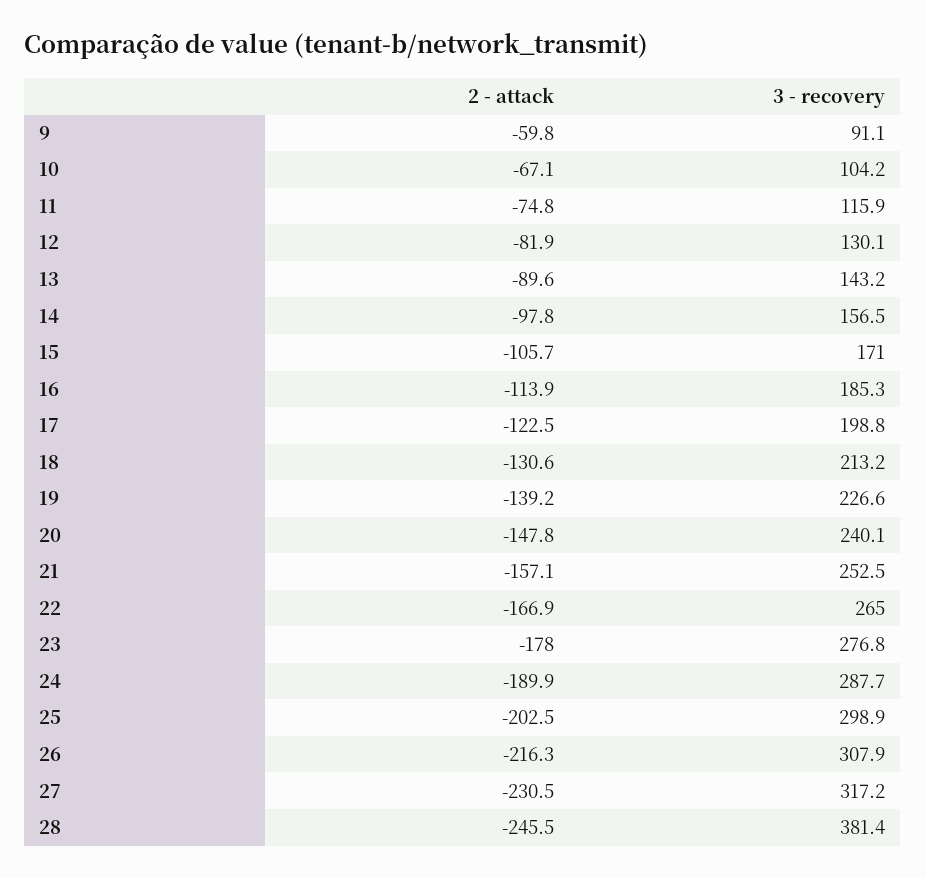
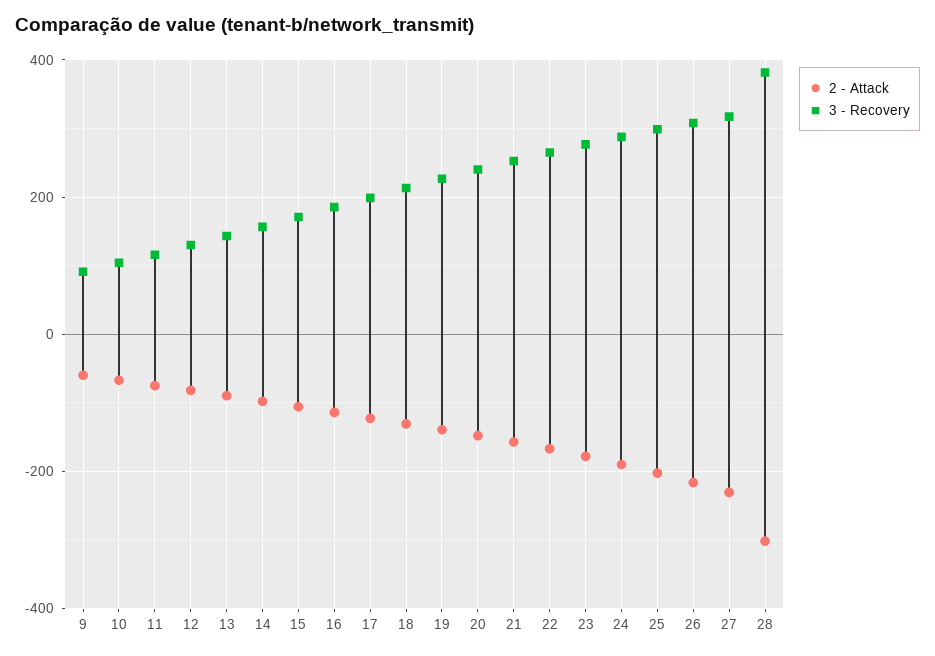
  {
    "2 - attack": {
      "9": -59.8,
      "10": -67.1,
      "11": -74.8,
      "12": -81.9,
      "13": -89.6,
      "14": -97.8,
      "15": -105.7,
      "16": -113.9,
      "17": -122.5,
      "18": -130.6,
      "19": -139.2,
      "20": -147.8,
      "21": -157.1,
      "22": -166.9,
      "23": -178,
      "24": -189.9,
      "25": -202.5,
      "26": -216.3,
      "27": -230.5,
-     "28": -245.5
+     "28": -300
    },
    "3 - recovery": {
      "9": 91.1,
      "10": 104.2,
      "11": 115.9,
      "12": 130.1,
      "13": 143.2,
      "14": 156.5,
      "15": 171,
      "16": 185.3,
      "17": 198.8,
      "18": 213.2,
      "19": 226.6,
      "20": 240.1,
      "21": 252.5,
      "22": 265,
      "23": 276.8,
      "24": 287.7,
      "25": 298.9,
      "26": 307.9,
      "27": 317.2,
      "28": 381.4
    }
  }

